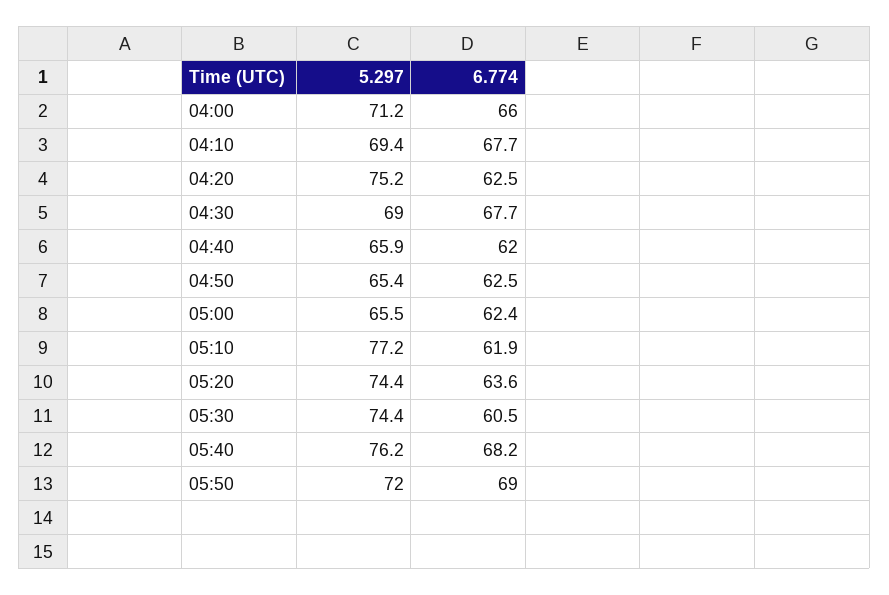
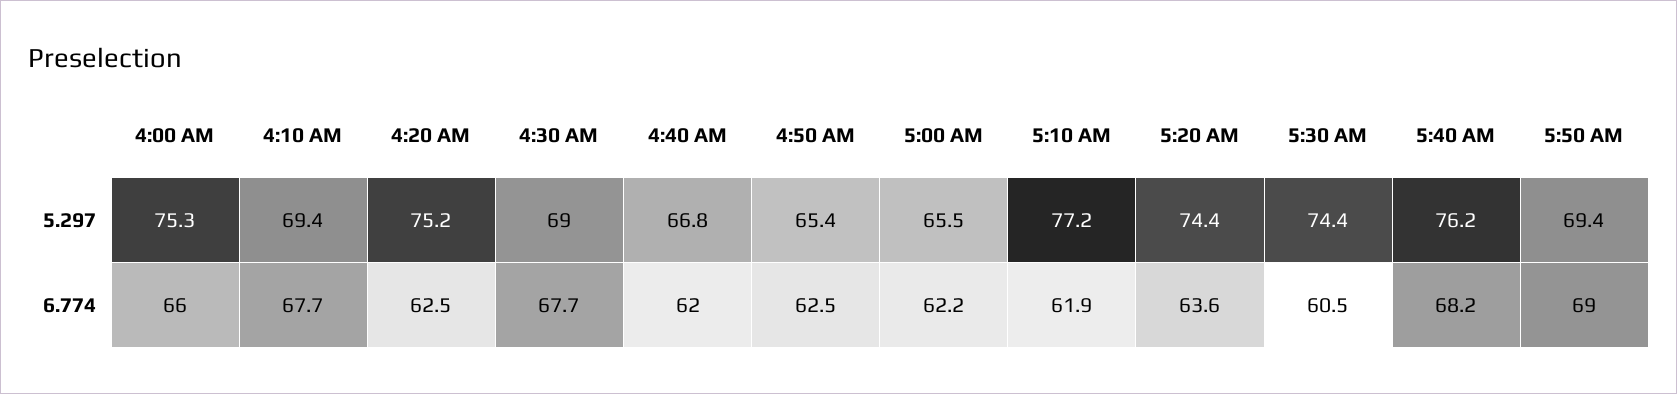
  {
    "5.297": {
-     "04:00": 71.2,
+     "04:00": 75.3,
      "04:10": 69.4,
      "04:20": 75.2,
      "04:30": 69,
-     "04:40": 65.9,
+     "04:40": 66.8,
      "04:50": 65.4,
      "05:00": 65.5,
      "05:10": 77.2,
      "05:20": 74.4,
      "05:30": 74.4,
      "05:40": 76.2,
-     "05:50": 72
+     "05:50": 69.4
    },
    "6.774": {
      "04:00": 66,
      "04:10": 67.7,
      "04:20": 62.5,
      "04:30": 67.7,
      "04:40": 62,
      "04:50": 62.5,
-     "05:00": 62.4,
+     "05:00": 62.2,
      "05:10": 61.9,
      "05:20": 63.6,
      "05:30": 60.5,
      "05:40": 68.2,
      "05:50": 69
    }
  }

